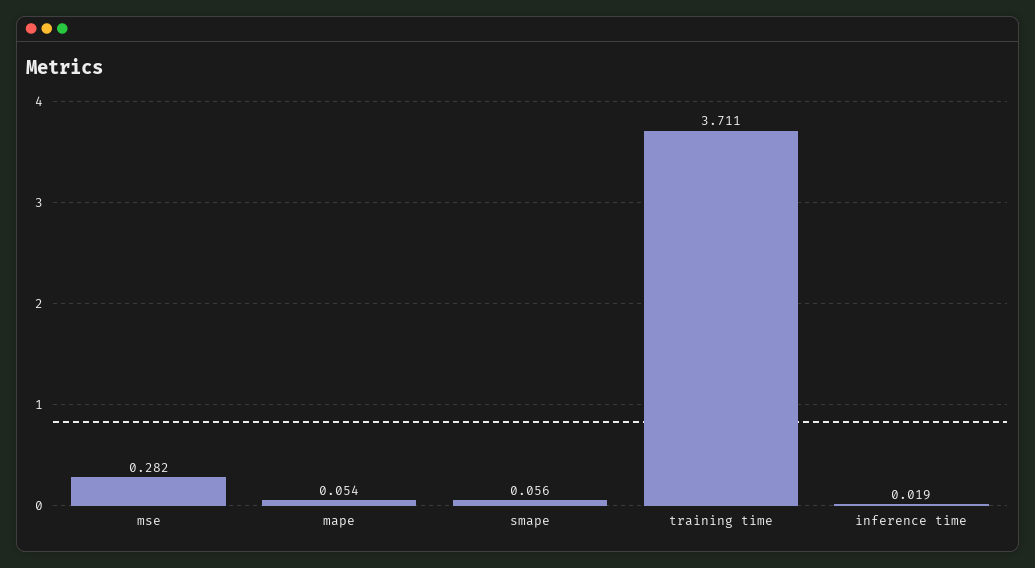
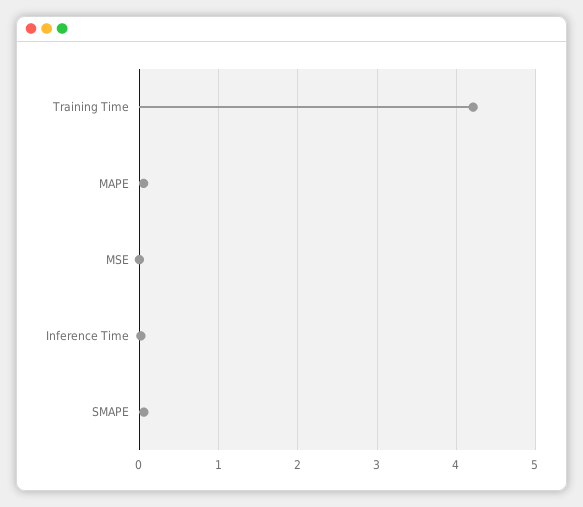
  {
-   "mse": 0.282,
+   "mse": 0,
    "mape": 0.054,
    "smape": 0.056,
-   "training time": 3.711,
+   "training time": 4.2,
    "inference time": 0.019
  }

